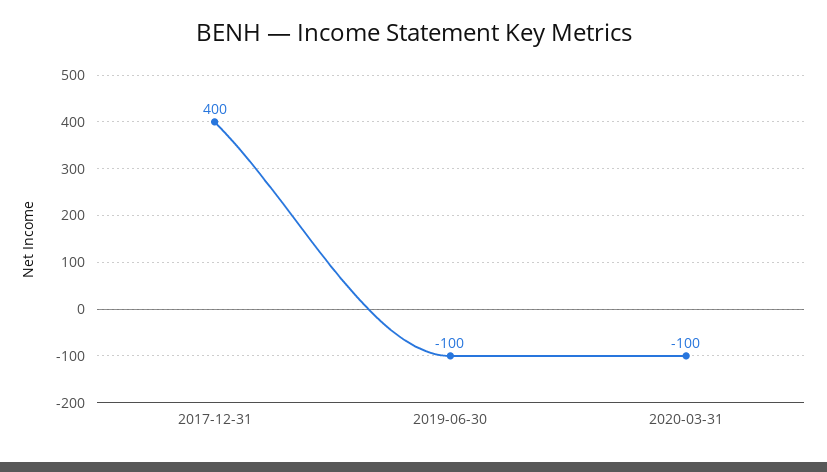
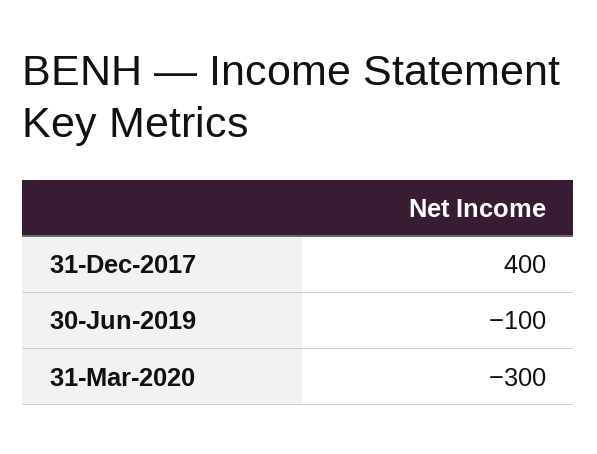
  {
    "2017-12-31": 400,
    "2019-06-30": -100,
-   "2020-03-31": -100
+   "2020-03-31": -300
  }

